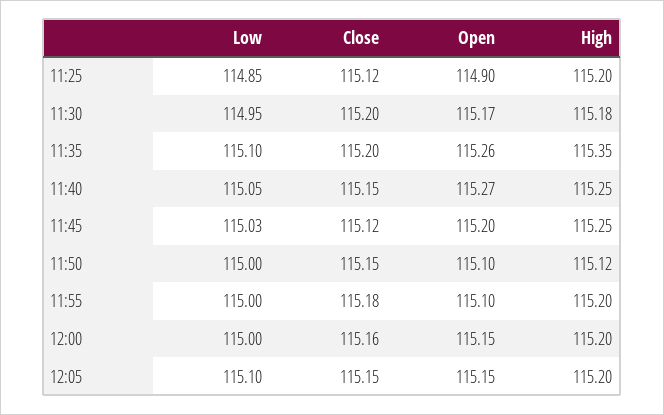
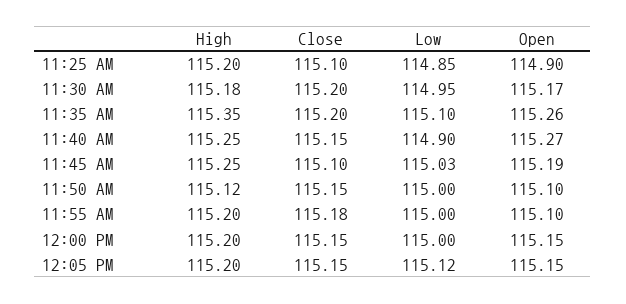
  {
    "Low": {
      "11:25": 114.85,
      "11:30": 114.95,
      "11:35": 115.1,
-     "11:40": 115.05,
+     "11:40": 114.9,
      "11:45": 115.03,
      "11:50": 115,
      "11:55": 115,
      "12:00": 115,
-     "12:05": 115.1
+     "12:05": 115.12
    },
    "Close": {
-     "11:25": 115.12,
+     "11:25": 115.1,
      "11:30": 115.2,
      "11:35": 115.2,
      "11:40": 115.15,
-     "11:45": 115.12,
+     "11:45": 115.1,
      "11:50": 115.15,
      "11:55": 115.18,
-     "12:00": 115.16,
+     "12:00": 115.15,
      "12:05": 115.15
    },
    "Open": {
      "11:25": 114.9,
      "11:30": 115.17,
      "11:35": 115.26,
      "11:40": 115.27,
-     "11:45": 115.2,
+     "11:45": 115.19,
      "11:50": 115.1,
      "11:55": 115.1,
      "12:00": 115.15,
      "12:05": 115.15
    },
    "High": {
      "11:25": 115.2,
      "11:30": 115.18,
      "11:35": 115.35,
      "11:40": 115.25,
      "11:45": 115.25,
      "11:50": 115.12,
      "11:55": 115.2,
      "12:00": 115.2,
      "12:05": 115.2
    }
  }

